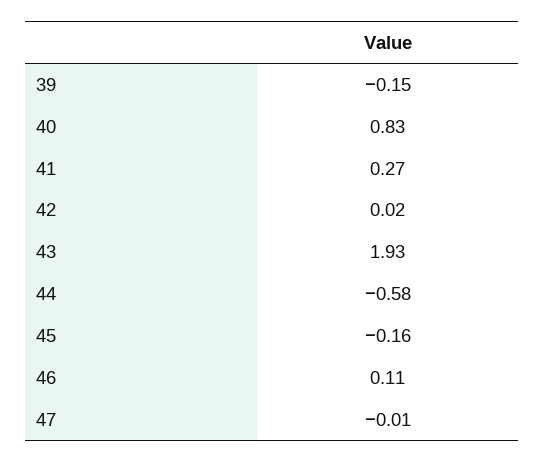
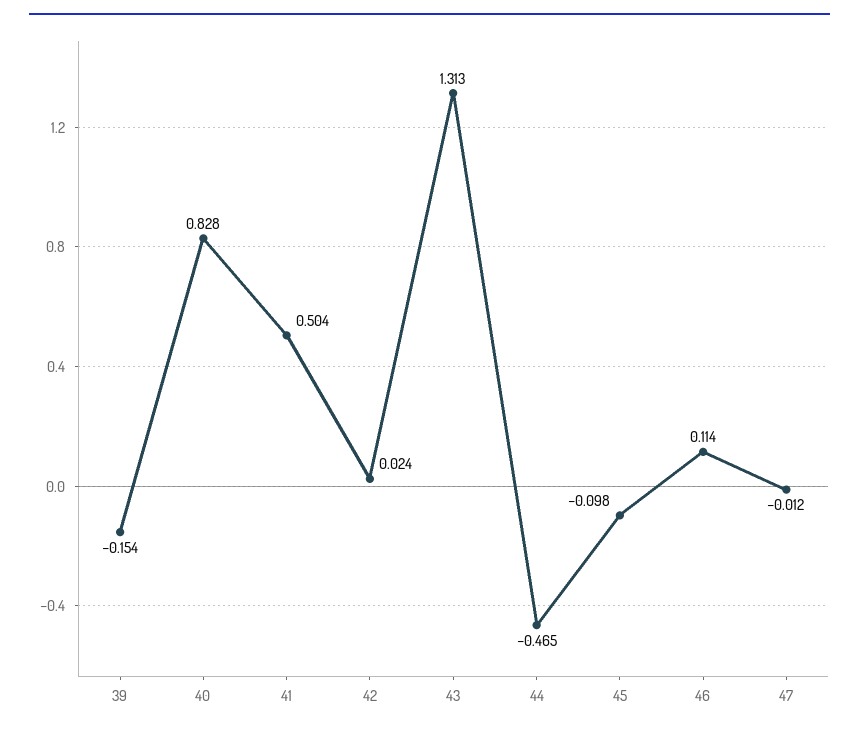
  {
    "39": -0.154,
    "40": 0.828,
-   "41": 0.27,
+   "41": 0.504,
    "42": 0.024,
-   "43": 1.93,
+   "43": 1.313,
-   "44": -0.58,
+   "44": -0.465,
-   "45": -0.16,
+   "45": -0.098,
    "46": 0.114,
    "47": -0.012
  }

